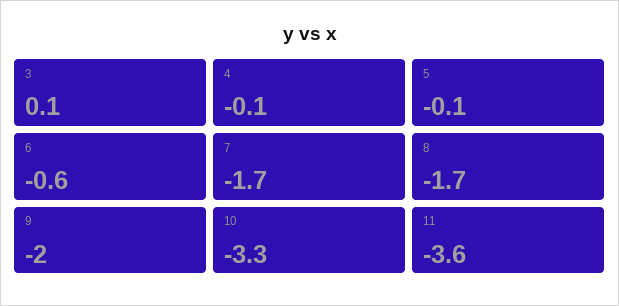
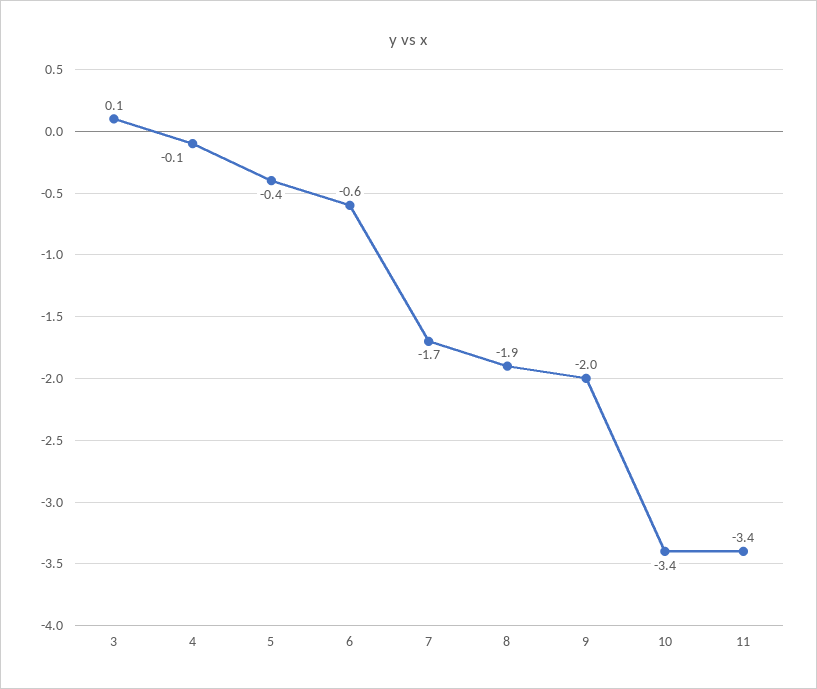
  {
    "3": 0.1,
    "4": -0.1,
-   "5": -0.1,
+   "5": -0.4,
    "6": -0.6,
    "7": -1.7,
-   "8": -1.7,
+   "8": -1.9,
    "9": -2,
-   "10": -3.3,
+   "10": -3.4,
-   "11": -3.6
+   "11": -3.4
  }

